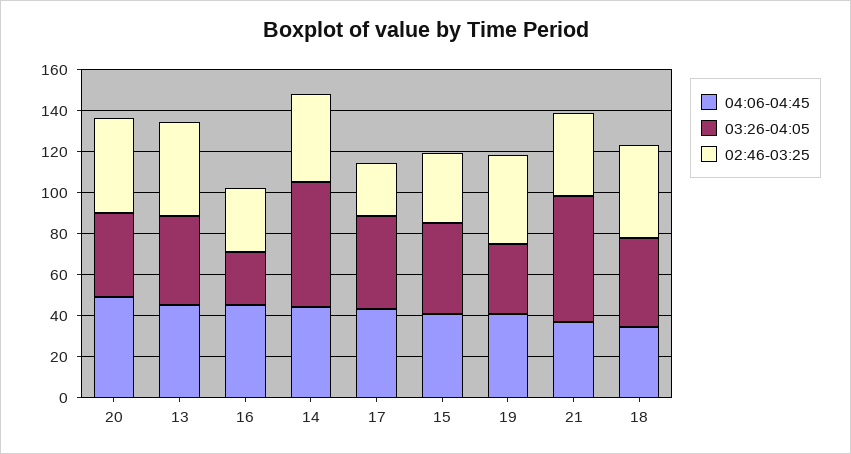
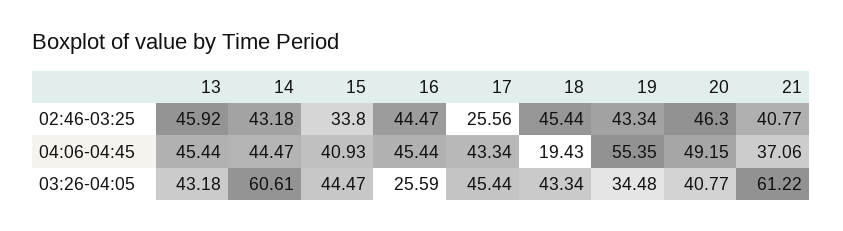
  {
    "04:06-04:45": {
      "20": 49.15,
      "13": 45.44,
      "16": 45.44,
      "14": 44.47,
      "17": 43.34,
      "15": 40.93,
-     "19": 40,
+     "19": 55.35,
      "21": 37.06,
-     "18": 35
+     "18": 19.43
    },
    "03:26-04:05": {
      "20": 40.77,
      "13": 43.18,
      "16": 25.59,
      "14": 60.61,
      "17": 45.44,
      "15": 44.47,
      "19": 34.48,
      "21": 61.22,
      "18": 43.34
    },
    "02:46-03:25": {
      "20": 46.3,
      "13": 45.92,
-     "16": 30,
+     "16": 44.47,
      "14": 43.18,
      "17": 25.56,
      "15": 33.8,
      "19": 43.34,
      "21": 40.77,
      "18": 45.44
    }
  }

